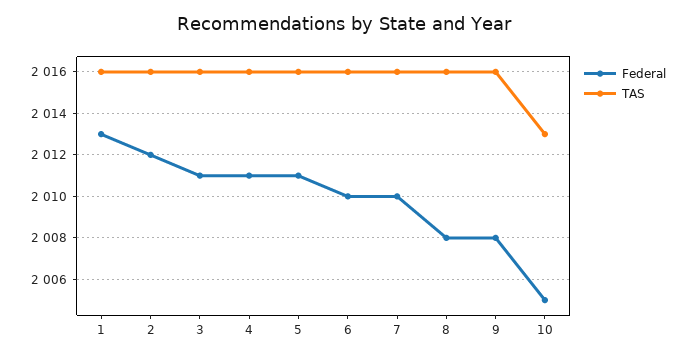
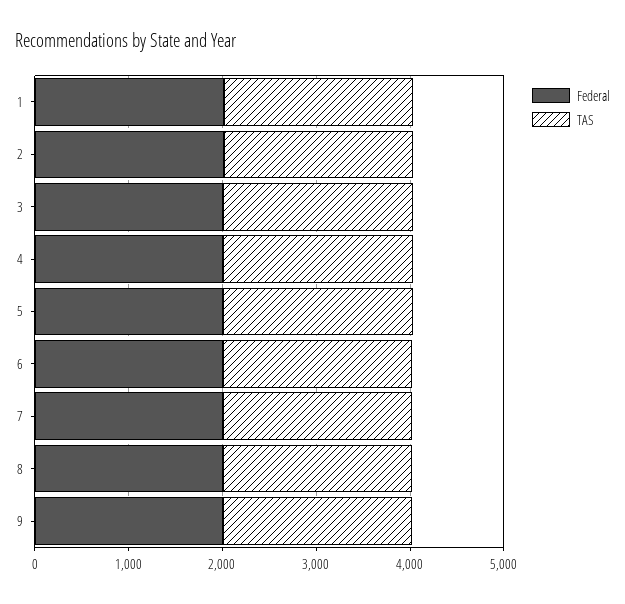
  {
    "Federal": {
      "1": 2013,
      "2": 2012,
      "3": 2011,
      "4": 2011,
      "5": 2011,
      "6": 2010,
      "7": 2010,
      "8": 2008,
-     "9": 2008,
+     "9": 2008
-     "10": 2005
    },
    "TAS": {
      "1": 2016,
      "2": 2016,
      "3": 2016,
      "4": 2016,
      "5": 2016,
      "6": 2016,
      "7": 2016,
      "8": 2016,
-     "9": 2016,
+     "9": 2016
-     "10": 2013
    }
  }

